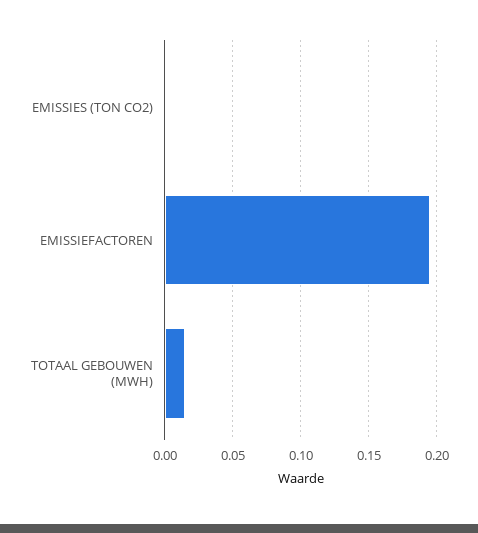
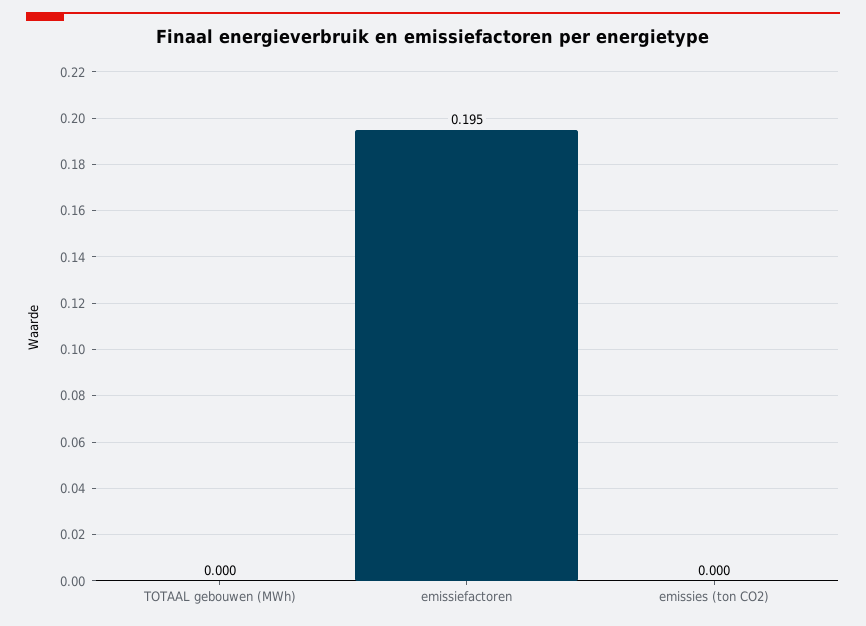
  {
    "EMISSIES (TON CO2)": 0,
    "EMISSIEFACTOREN": 0.195,
-   "TOTAAL GEBOUWEN (MWH)": 0.015
+   "TOTAAL GEBOUWEN (MWH)": 0
  }

